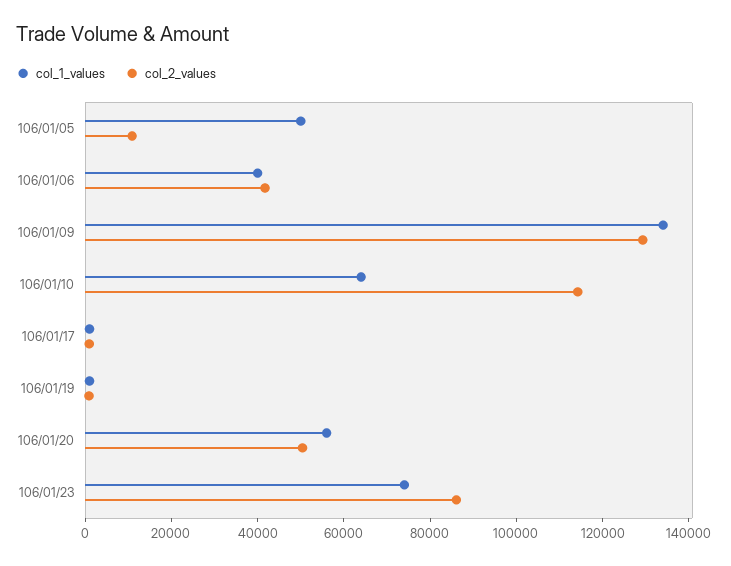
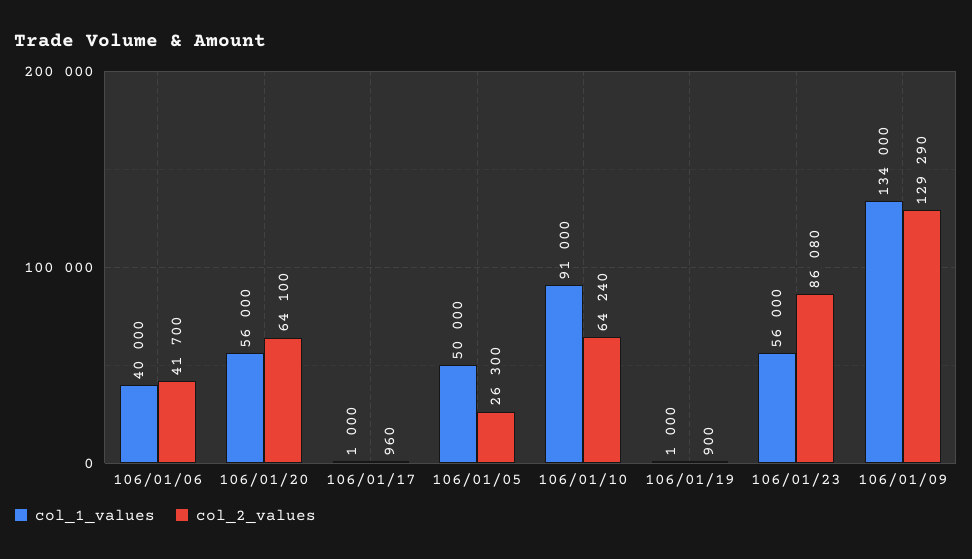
  {
    "col_1_values": {
      "106/01/05": 50000,
      "106/01/06": 40000,
      "106/01/09": 134000,
-     "106/01/10": 65000,
+     "106/01/10": 91000,
      "106/01/17": 1000,
      "106/01/19": 1000,
      "106/01/20": 56000,
-     "106/01/23": 75000
+     "106/01/23": 56000
    },
    "col_2_values": {
-     "106/01/05": 10000,
+     "106/01/05": 26300,
      "106/01/06": 41700,
      "106/01/09": 129290,
-     "106/01/10": 115000,
+     "106/01/10": 64240,
      "106/01/17": 960,
      "106/01/19": 900,
-     "106/01/20": 50000,
+     "106/01/20": 64100,
      "106/01/23": 86080
    }
  }

